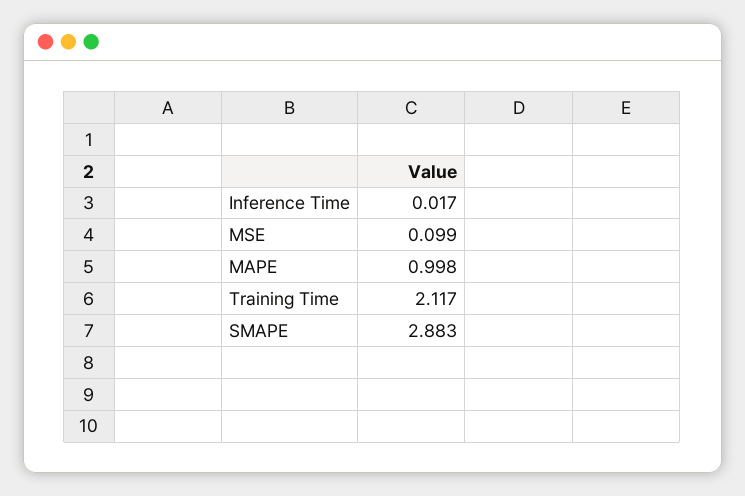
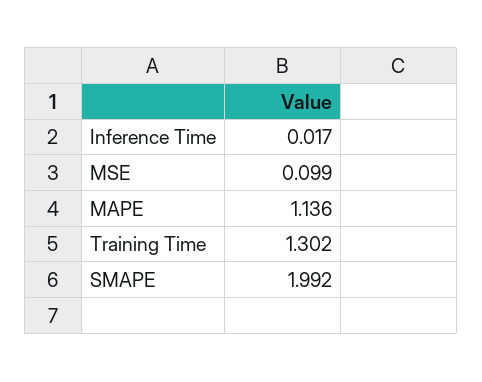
  {
    "Inference Time": 0.017,
    "MSE": 0.099,
-   "MAPE": 0.998,
+   "MAPE": 1.136,
-   "Training Time": 2.117,
+   "Training Time": 1.302,
-   "SMAPE": 2.883
+   "SMAPE": 1.992
  }

